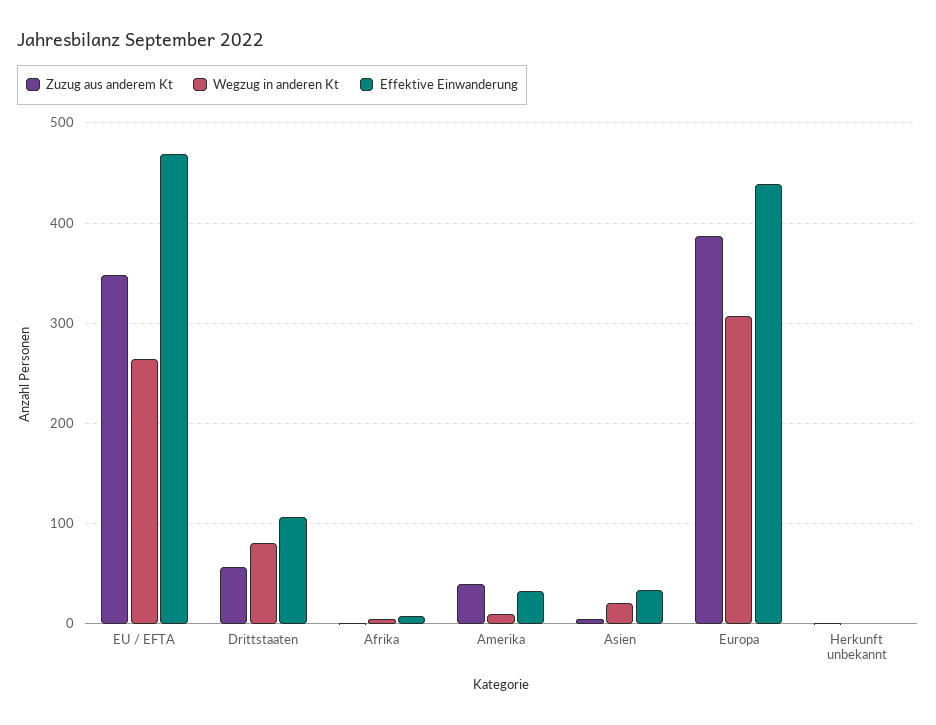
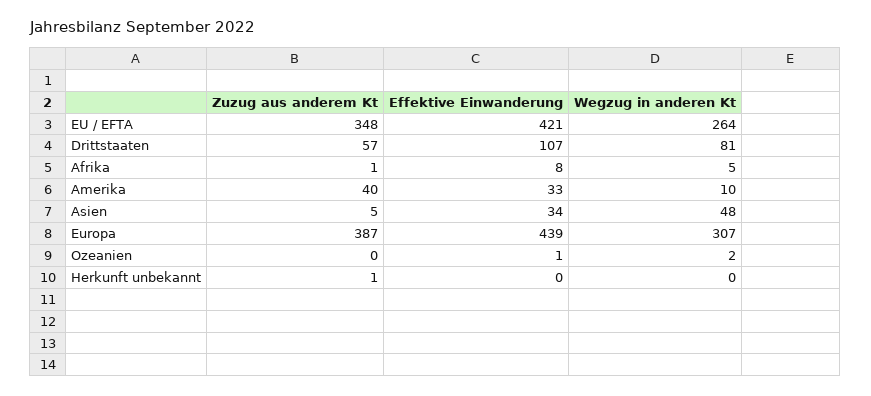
  {
    "Zuzug aus anderem Kt": {
      "EU / EFTA": 348,
      "Drittstaaten": 57,
      "Afrika": 1,
      "Amerika": 40,
      "Asien": 5,
      "Europa": 387,
-     "Herkunft unbekannt": 1
+     "Herkunft unbekannt": 1,
+     "Ozeanien": 0
    },
    "Wegzug in anderen Kt": {
      "EU / EFTA": 264,
      "Drittstaaten": 81,
      "Afrika": 5,
      "Amerika": 10,
-     "Asien": 20,
+     "Asien": 48,
      "Europa": 307,
-     "Herkunft unbekannt": 0
+     "Herkunft unbekannt": 0,
+     "Ozeanien": 2
    },
    "Effektive Einwanderung": {
-     "EU / EFTA": 470,
+     "EU / EFTA": 421,
      "Drittstaaten": 107,
      "Afrika": 8,
      "Amerika": 33,
      "Asien": 34,
      "Europa": 439,
-     "Herkunft unbekannt": 0
+     "Herkunft unbekannt": 0,
+     "Ozeanien": 1
    }
  }

